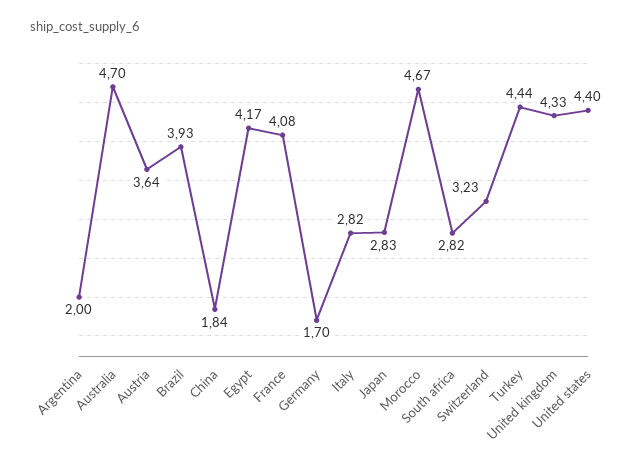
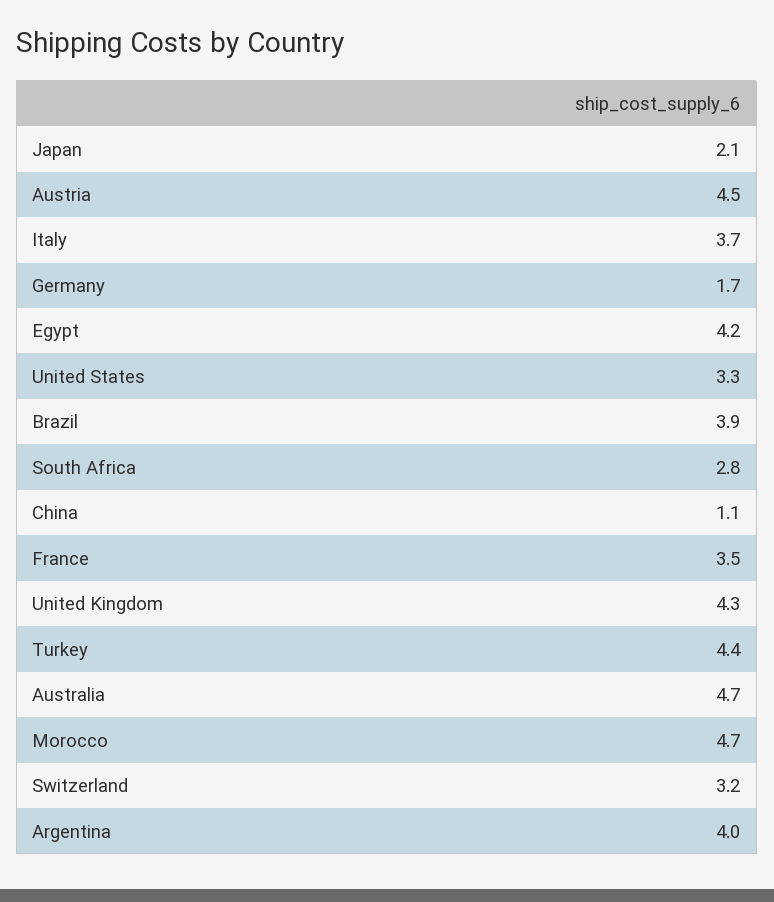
  {
-   "Argentina": 2,
+   "Argentina": 4,
    "Australia": 4.7,
-   "Austria": 3.64,
+   "Austria": 4.5,
    "Brazil": 3.93,
-   "China": 1.84,
+   "China": 1.1,
    "Egypt": 4.17,
-   "France": 4.08,
+   "France": 3.5,
    "Germany": 1.7,
-   "Italy": 2.82,
+   "Italy": 3.7,
-   "Japan": 2.83,
+   "Japan": 2.1,
    "Morocco": 4.67,
    "South africa": 2.82,
    "Switzerland": 3.23,
    "Turkey": 4.44,
    "United kingdom": 4.33,
-   "United states": 4.4
+   "United states": 3.3
  }

